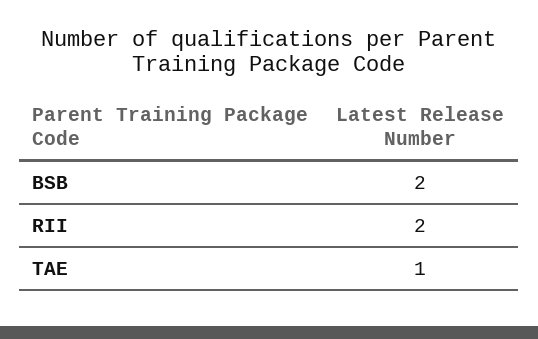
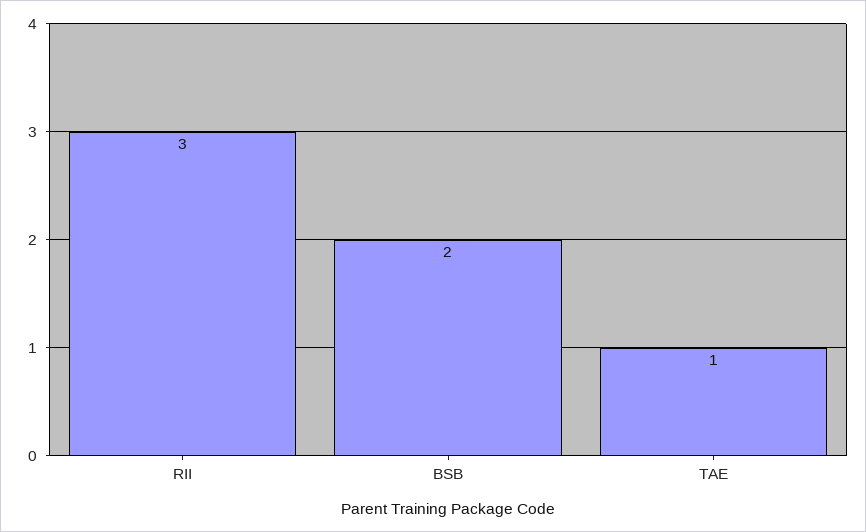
  {
    "BSB": 2,
-   "RII": 2,
+   "RII": 3,
    "TAE": 1
  }

